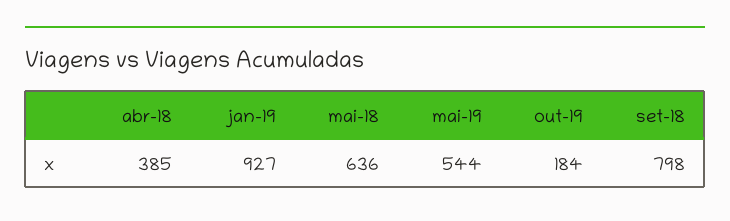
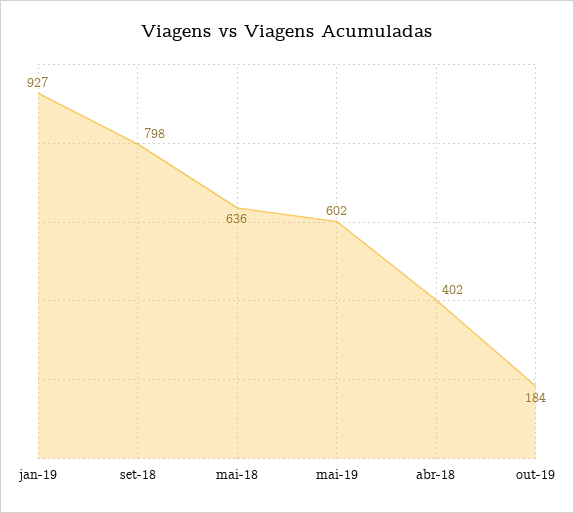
  {
-   "abr-18": 385,
+   "abr-18": 402,
    "jan-19": 927,
    "mai-18": 636,
-   "mai-19": 544,
+   "mai-19": 602,
    "out-19": 184,
    "set-18": 798
  }

